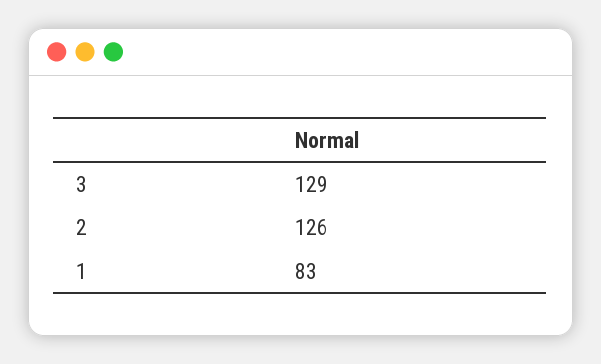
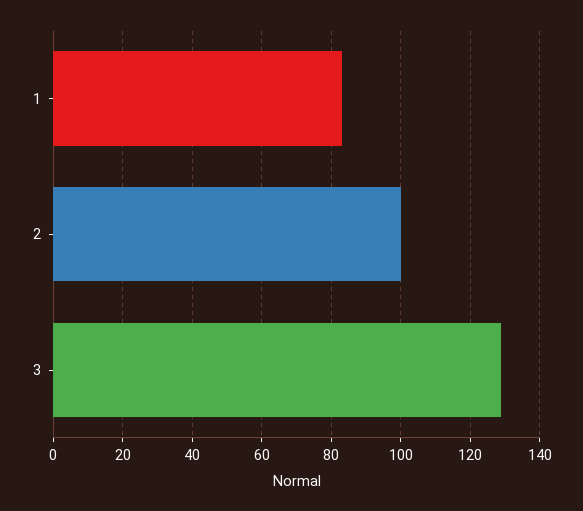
  {
    "3": 129,
-   "2": 126,
+   "2": 100,
    "1": 83
  }

